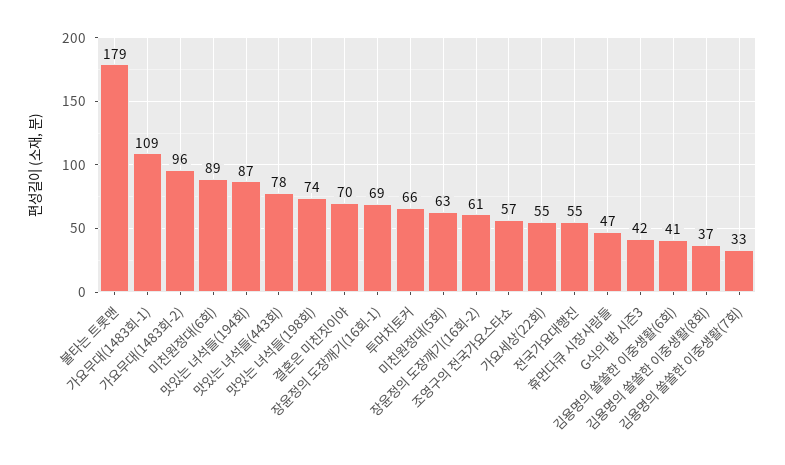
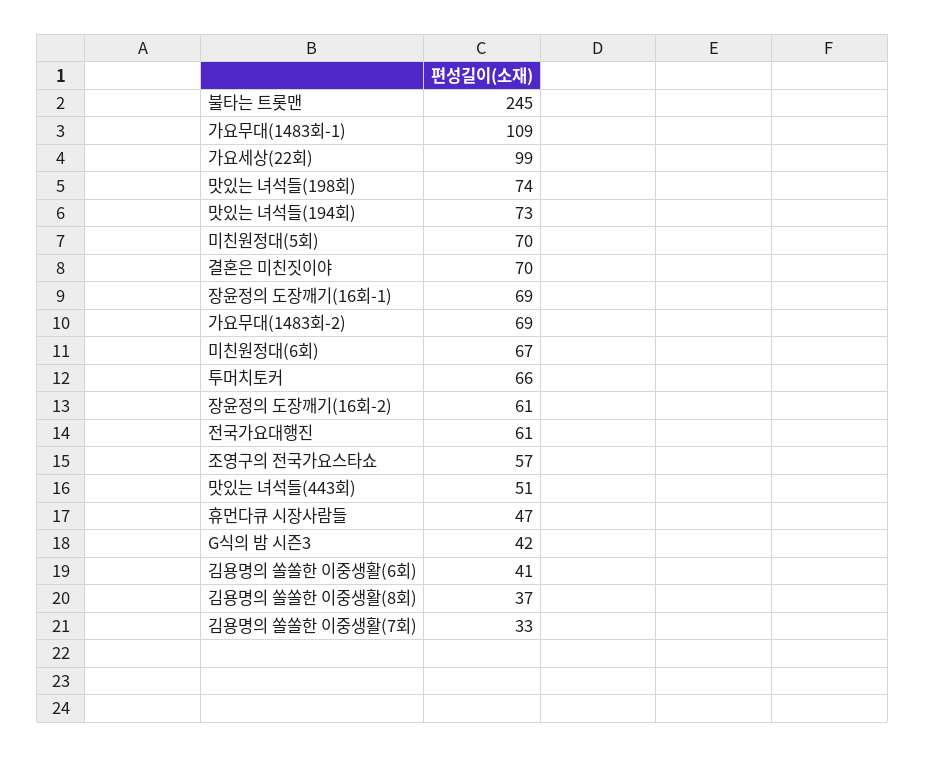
  {
-   "불타는 트롯맨": 179,
+   "불타는 트롯맨": 245,
    "가요무대(1483회-1)": 109,
-   "가요무대(1483회-2)": 96,
+   "가요무대(1483회-2)": 69,
-   "미친원정대(6회)": 89,
+   "미친원정대(6회)": 67,
-   "맛있는 녀석들(194회)": 87,
+   "맛있는 녀석들(194회)": 73,
-   "맛있는 녀석들(443회)": 78,
+   "맛있는 녀석들(443회)": 51,
    "맛있는 녀석들(198회)": 74,
    "결혼은 미친짓이야": 70,
    "장윤정의 도장깨기(16회-1)": 69,
    "투머치토커": 66,
-   "미친원정대(5회)": 63,
+   "미친원정대(5회)": 70,
    "장윤정의 도장깨기(16회-2)": 61,
    "조영구의 전국가요스타쇼": 57,
-   "가요세상(22회)": 55,
+   "가요세상(22회)": 99,
-   "전국가요대행진": 55,
+   "전국가요대행진": 61,
    "휴먼다큐 시장사람들": 47,
    "G식의 밤 시즌3": 42,
    "김용명의 쏠쏠한 이중생활(6회)": 41,
    "김용명의 쏠쏠한 이중생활(8회)": 37,
    "김용명의 쏠쏠한 이중생활(7회)": 33
  }

